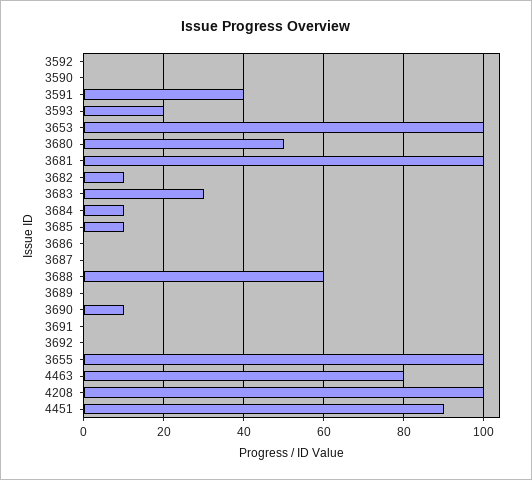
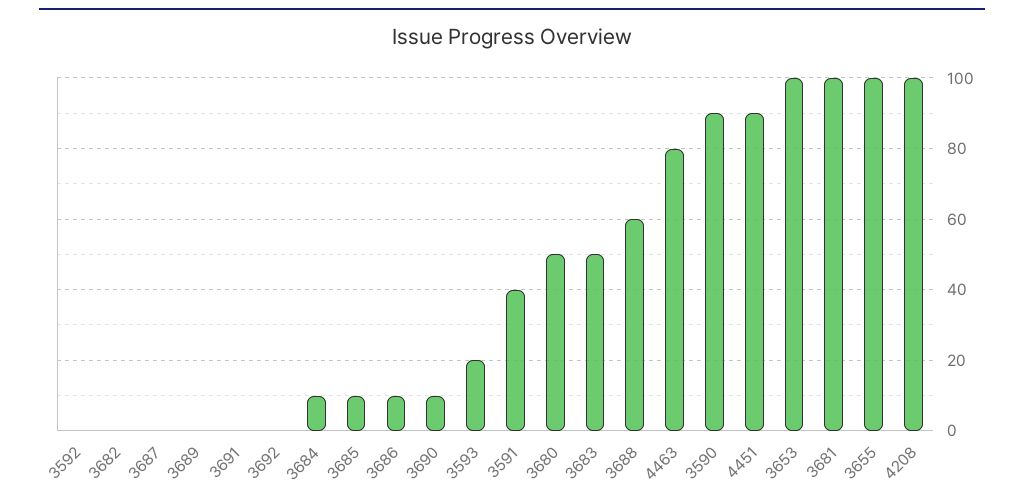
  {
    "3592": 0,
-   "3590": 0,
+   "3590": 90,
    "3591": 40,
    "3593": 20,
    "3653": 100,
    "3680": 50,
    "3681": 100,
-   "3682": 10,
+   "3682": 0,
-   "3683": 30,
+   "3683": 50,
    "3684": 10,
    "3685": 10,
-   "3686": 0,
+   "3686": 10,
    "3687": 0,
    "3688": 60,
    "3689": 0,
    "3690": 10,
    "3691": 0,
    "3692": 0,
    "3655": 100,
    "4463": 80,
    "4208": 100,
    "4451": 90
  }

